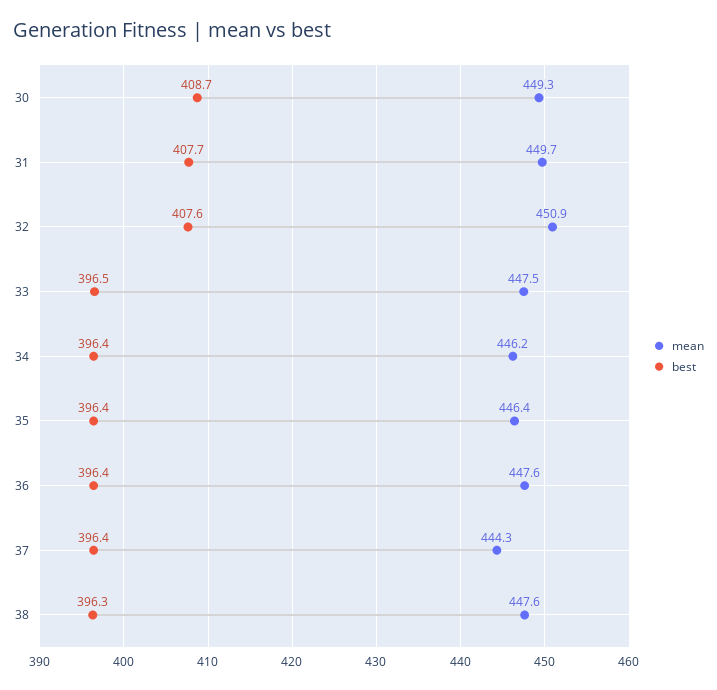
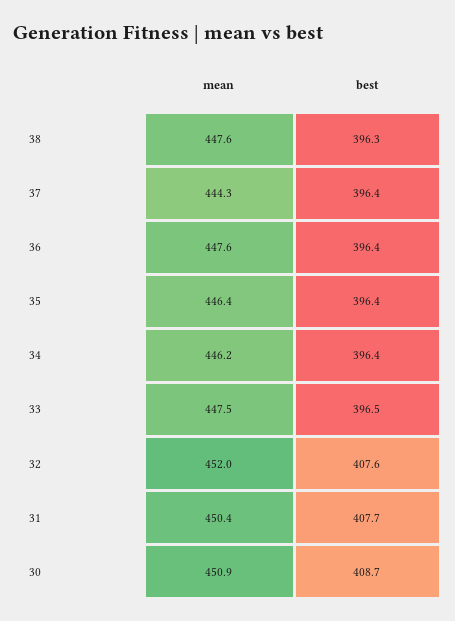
  {
    "mean": {
-     "30": 449.3,
+     "30": 450.9,
-     "31": 449.7,
+     "31": 450.4,
-     "32": 450.9,
+     "32": 452,
      "33": 447.5,
      "34": 446.2,
      "35": 446.4,
      "36": 447.6,
      "37": 444.3,
      "38": 447.6
    },
    "best": {
      "30": 408.7,
      "31": 407.7,
      "32": 407.6,
      "33": 396.5,
      "34": 396.4,
      "35": 396.4,
      "36": 396.4,
      "37": 396.4,
      "38": 396.3
    }
  }

